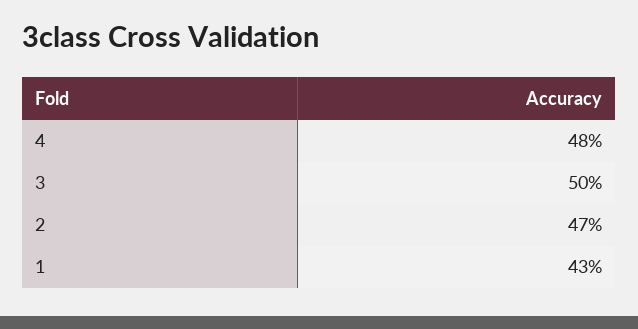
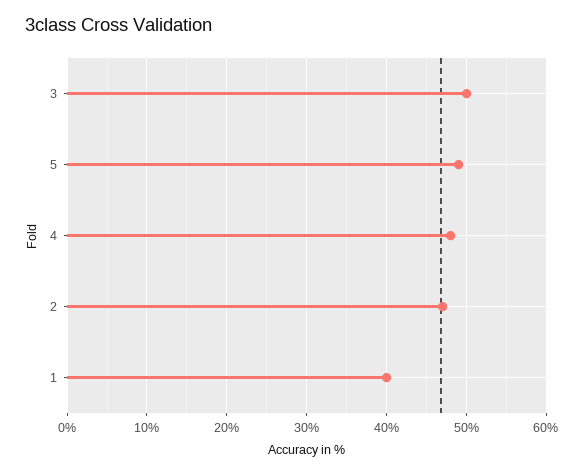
  {
    "4": 48,
    "3": 50,
    "2": 47,
-   "1": 43
+   "1": 40,
+   "5": 49
  }

